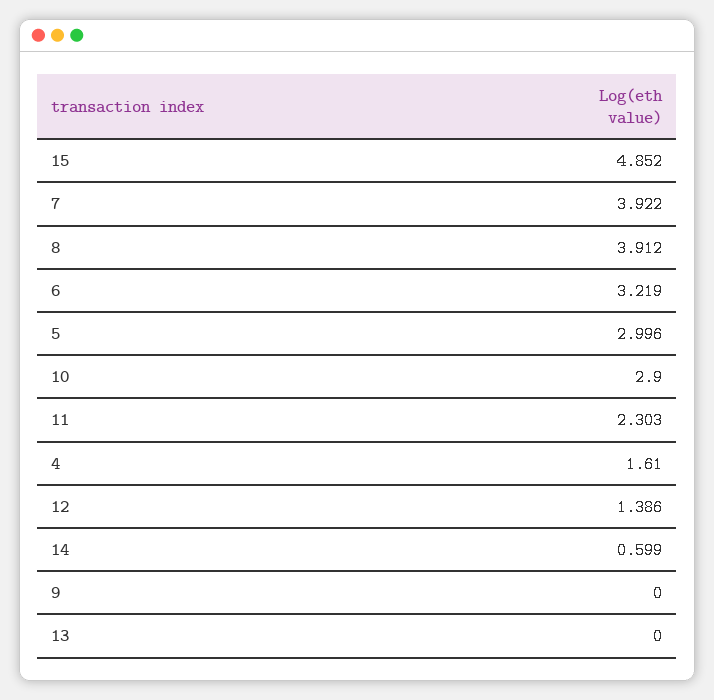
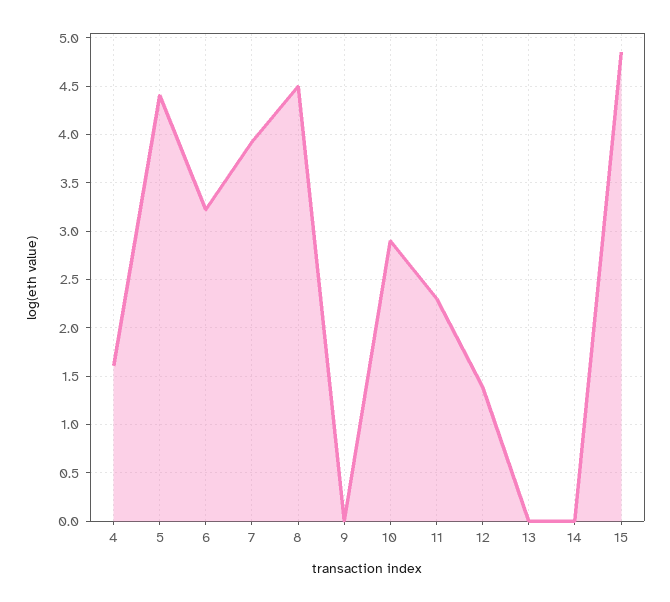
  {
    "15": 4.852,
    "7": 3.922,
-   "8": 3.912,
+   "8": 4.5,
    "6": 3.219,
-   "5": 2.996,
+   "5": 4.4,
    "10": 2.9,
    "11": 2.303,
    "4": 1.61,
    "12": 1.386,
-   "14": 0.599,
+   "14": 0,
    "9": 0,
    "13": 0
  }

